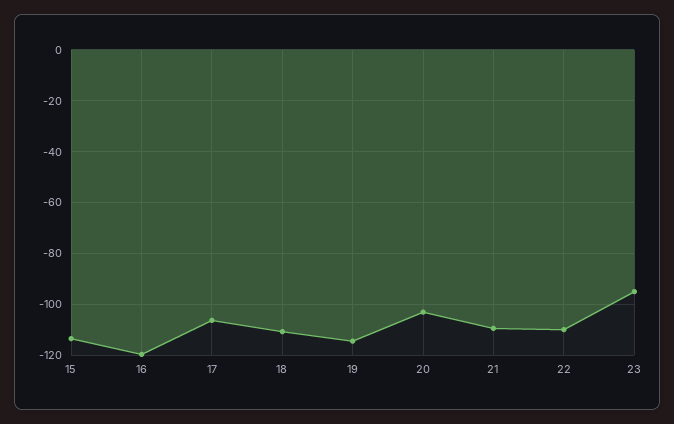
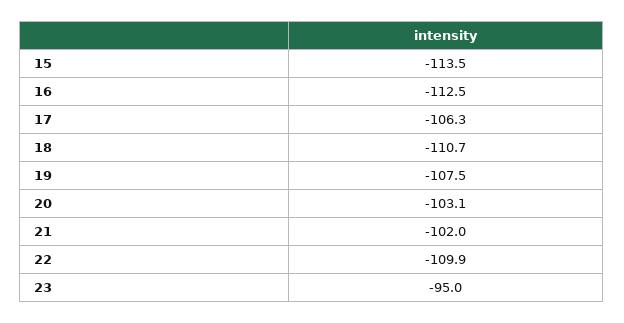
  {
    "15": -113.5,
-   "16": -120,
+   "16": -112.5,
    "17": -106.3,
    "18": -110.7,
-   "19": -115,
+   "19": -107.5,
    "20": -103.1,
-   "21": -110,
+   "21": -102,
    "22": -109.9,
    "23": -95
  }

